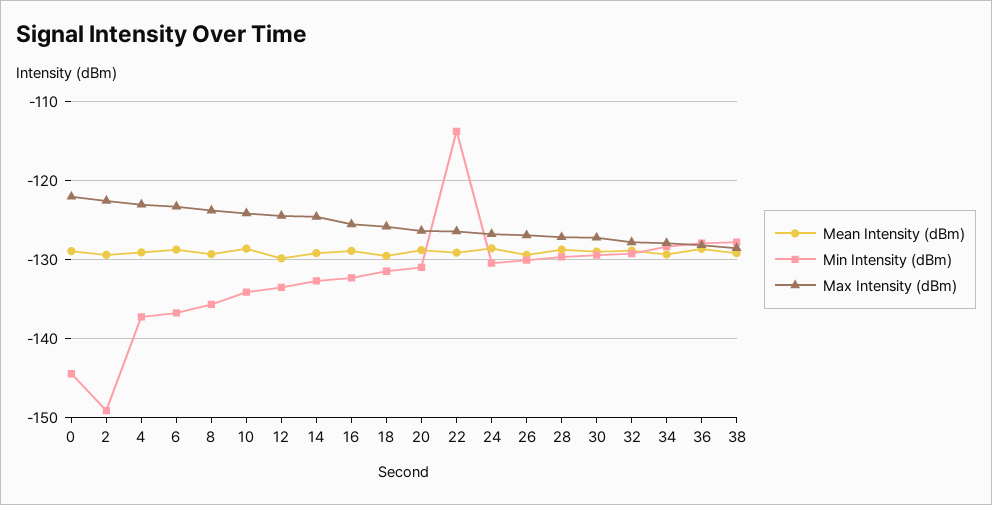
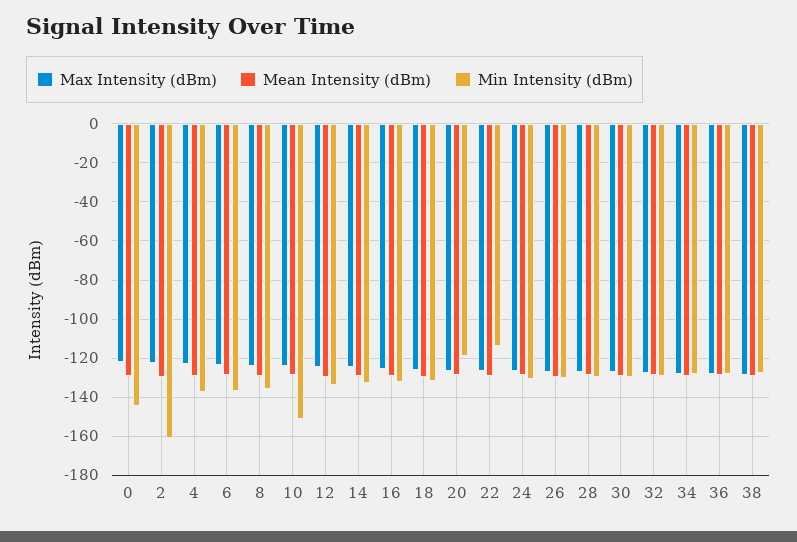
  {
    "Mean Intensity (dBm)": {
      "0": -129,
      "2": -129,
      "4": -129,
      "6": -129,
      "8": -129,
      "10": -129,
      "12": -130,
      "14": -129,
      "16": -129,
      "18": -130,
      "20": -129,
      "22": -129,
      "24": -129,
      "26": -129,
      "28": -129,
      "30": -129,
      "32": -129,
      "34": -129,
      "36": -129,
      "38": -129
    },
    "Min Intensity (dBm)": {
      "0": -144,
-     "2": -149,
+     "2": -160,
      "4": -137,
      "6": -137,
      "8": -136,
-     "10": -134,
+     "10": -150,
      "12": -134,
      "14": -133,
      "16": -132,
      "18": -132,
-     "20": -131,
+     "20": -120,
      "22": -114,
      "24": -130,
      "26": -130,
      "28": -130,
      "30": -129,
      "32": -129,
      "34": -128,
      "36": -128,
      "38": -128
    },
    "Max Intensity (dBm)": {
      "0": -122,
      "2": -123,
      "4": -123,
      "6": -123,
      "8": -124,
      "10": -124,
      "12": -124,
      "14": -125,
      "16": -126,
      "18": -126,
      "20": -126,
      "22": -126,
      "24": -127,
      "26": -127,
      "28": -127,
      "30": -127,
      "32": -128,
      "34": -128,
      "36": -128,
      "38": -129
    }
  }

